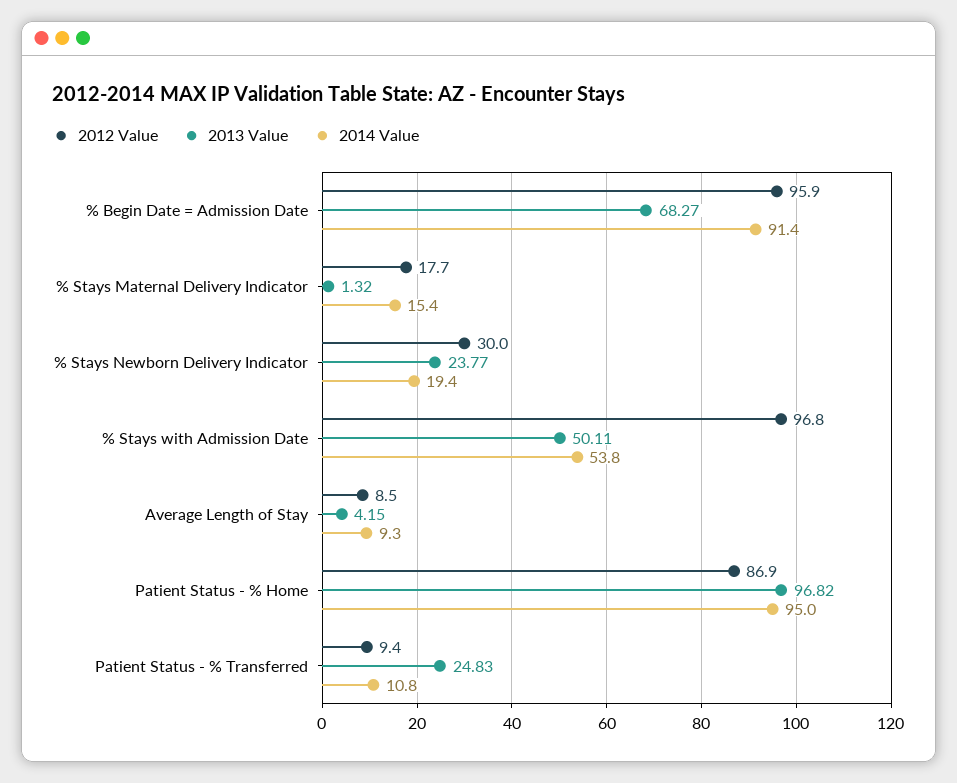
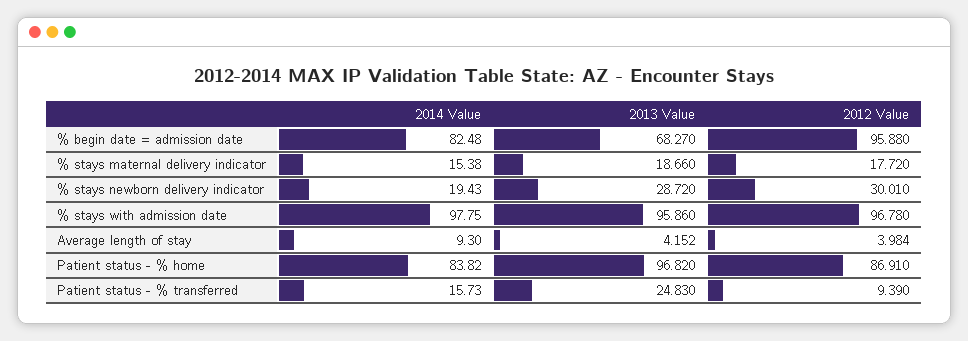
  {
    "2012 Value": {
      "% Begin Date = Admission Date": 95.88,
      "% Stays Maternal Delivery Indicator": 17.72,
      "% Stays Newborn Delivery Indicator": 30.01,
      "% Stays with Admission Date": 96.78,
-     "Average Length of Stay": 8.5,
+     "Average Length of Stay": 3.984,
      "Patient Status - % Home": 86.91,
      "Patient Status - % Transferred": 9.39
    },
    "2013 Value": {
      "% Begin Date = Admission Date": 68.27,
-     "% Stays Maternal Delivery Indicator": 1.32,
+     "% Stays Maternal Delivery Indicator": 18.66,
-     "% Stays Newborn Delivery Indicator": 23.77,
+     "% Stays Newborn Delivery Indicator": 28.72,
-     "% Stays with Admission Date": 50.11,
+     "% Stays with Admission Date": 95.86,
      "Average Length of Stay": 4.152,
      "Patient Status - % Home": 96.82,
      "Patient Status - % Transferred": 24.83
    },
    "2014 Value": {
-     "% Begin Date = Admission Date": 91.4,
+     "% Begin Date = Admission Date": 82.48,
      "% Stays Maternal Delivery Indicator": 15.38,
      "% Stays Newborn Delivery Indicator": 19.43,
-     "% Stays with Admission Date": 53.8,
+     "% Stays with Admission Date": 97.75,
      "Average Length of Stay": 9.3,
-     "Patient Status - % Home": 95,
+     "Patient Status - % Home": 83.82,
-     "Patient Status - % Transferred": 10.8
+     "Patient Status - % Transferred": 15.73
    }
  }

